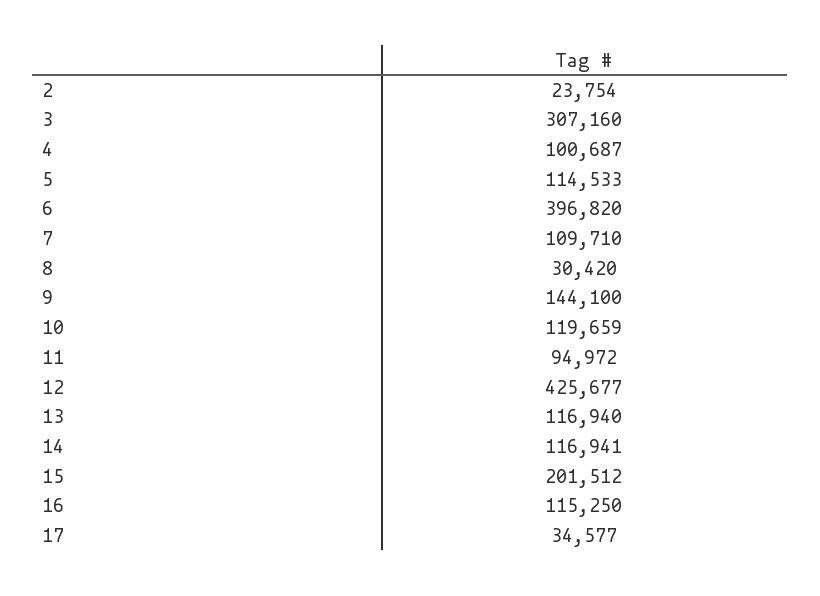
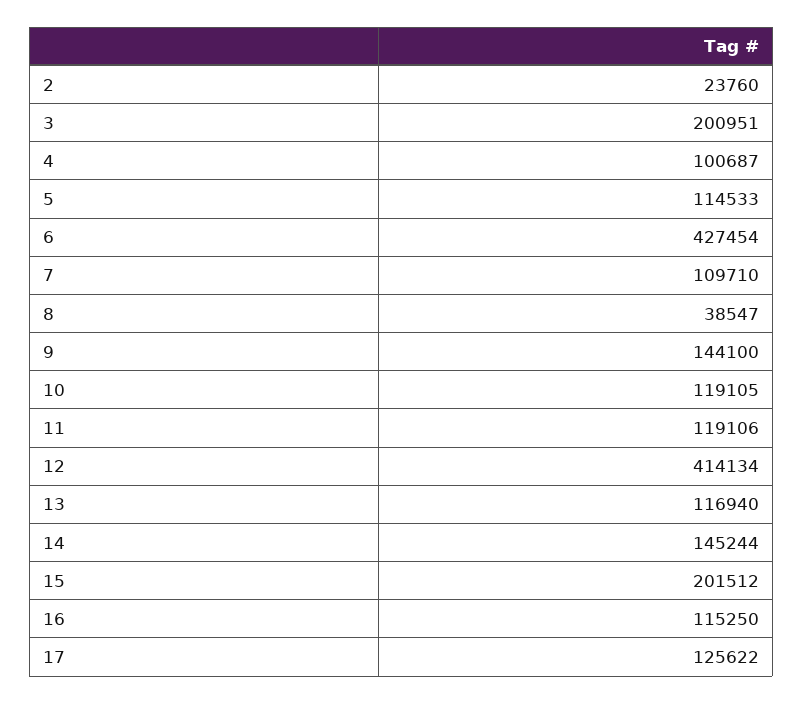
  {
-   "2": 23754,
+   "2": 23760,
-   "3": 307160,
+   "3": 200951,
    "4": 100687,
    "5": 114533,
-   "6": 396820,
+   "6": 427454,
    "7": 109710,
-   "8": 30420,
+   "8": 38547,
    "9": 144100,
-   "10": 119659,
+   "10": 119105,
-   "11": 94972,
+   "11": 119106,
-   "12": 425677,
+   "12": 414134,
    "13": 116940,
-   "14": 116941,
+   "14": 145244,
    "15": 201512,
    "16": 115250,
-   "17": 34577
+   "17": 125622
  }

